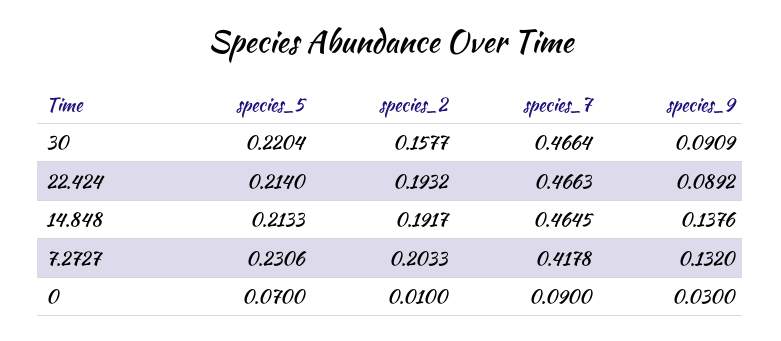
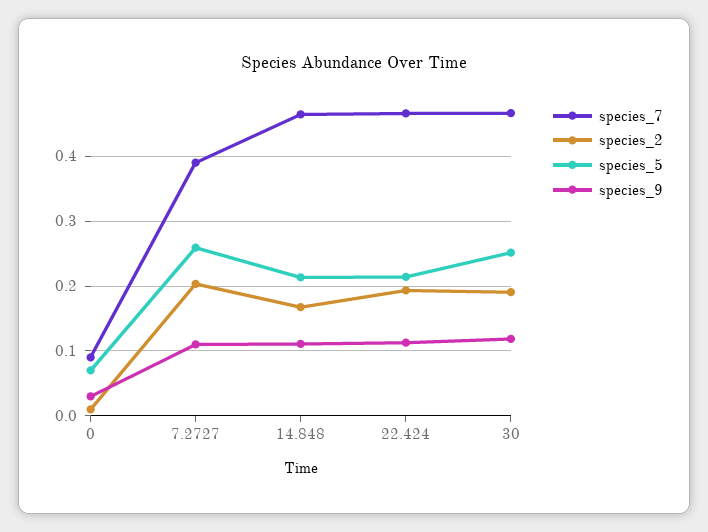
  {
    "species_5": {
-     "30": 0.2204,
+     "30": 0.25,
      "22.424": 0.214,
      "14.848": 0.2133,
-     "7.2727": 0.2306,
+     "7.2727": 0.26,
      "0": 0.07
    },
    "species_2": {
-     "30": 0.1577,
+     "30": 0.19,
      "22.424": 0.1932,
-     "14.848": 0.1917,
+     "14.848": 0.17,
      "7.2727": 0.2033,
      "0": 0.01
    },
    "species_7": {
      "30": 0.4664,
      "22.424": 0.4663,
      "14.848": 0.4645,
-     "7.2727": 0.4178,
+     "7.2727": 0.39,
      "0": 0.09
    },
    "species_9": {
-     "30": 0.0909,
+     "30": 0.12,
-     "22.424": 0.0892,
+     "22.424": 0.11,
-     "14.848": 0.1376,
+     "14.848": 0.11,
-     "7.2727": 0.132,
+     "7.2727": 0.11,
      "0": 0.03
    }
  }

